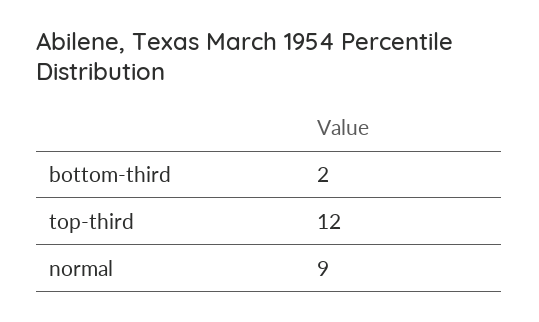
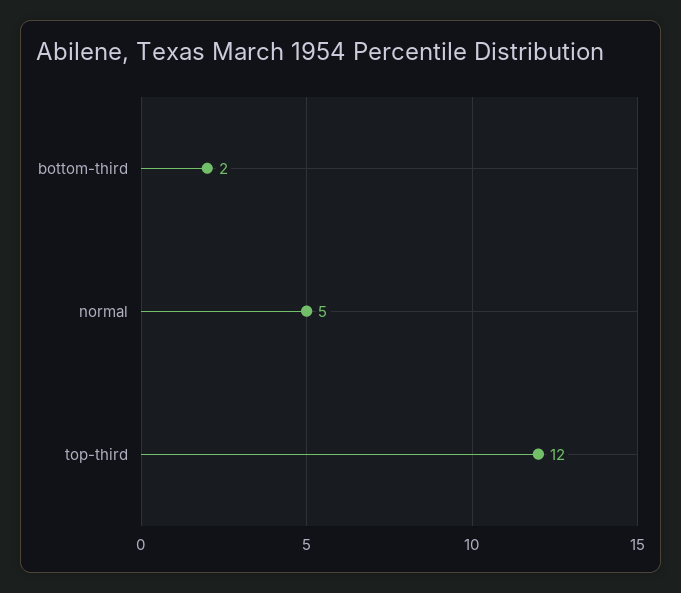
  {
    "bottom-third": 2,
    "top-third": 12,
-   "normal": 9
+   "normal": 5
  }

